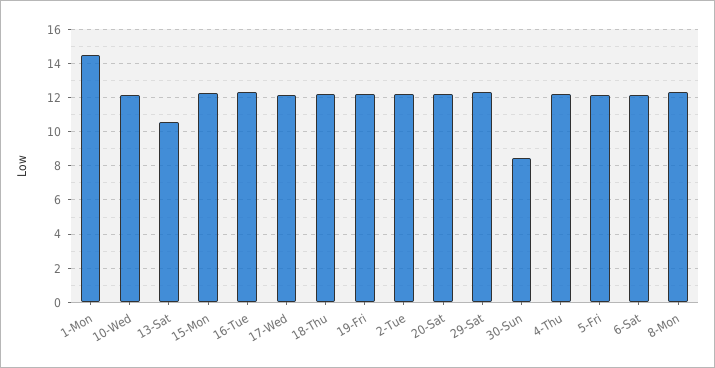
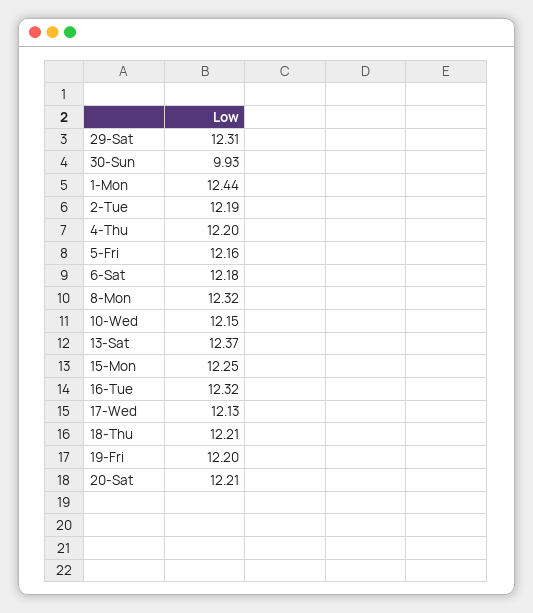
  {
-   "1-Mon": 14.5,
+   "1-Mon": 12.44,
    "10-Wed": 12.15,
-   "13-Sat": 10.5,
+   "13-Sat": 12.37,
    "15-Mon": 12.25,
    "16-Tue": 12.32,
    "17-Wed": 12.13,
    "18-Thu": 12.21,
    "19-Fri": 12.2,
    "2-Tue": 12.19,
    "20-Sat": 12.21,
    "29-Sat": 12.31,
-   "30-Sun": 8.5,
+   "30-Sun": 9.93,
    "4-Thu": 12.2,
    "5-Fri": 12.16,
    "6-Sat": 12.18,
    "8-Mon": 12.32
  }

